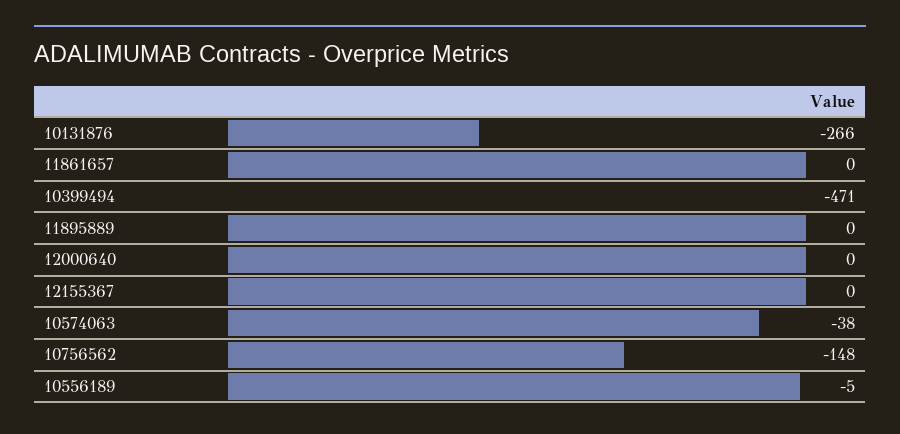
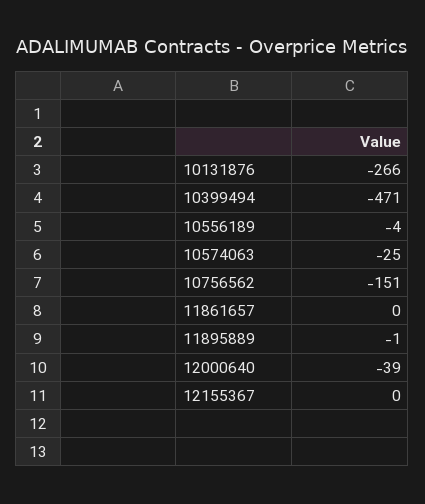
  {
    "10131876": -266,
    "11861657": 0,
    "10399494": -471,
-   "11895889": 0,
+   "11895889": -1,
-   "12000640": 0,
+   "12000640": -39,
    "12155367": 0,
-   "10574063": -38,
+   "10574063": -25,
-   "10756562": -148,
+   "10756562": -151,
-   "10556189": -5
+   "10556189": -4
  }

